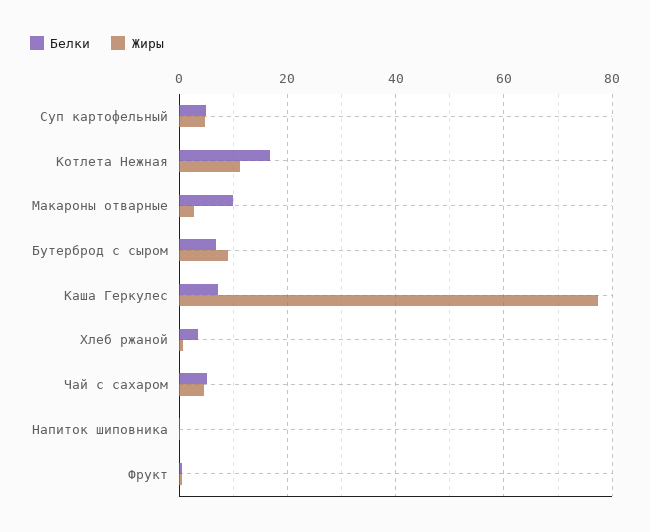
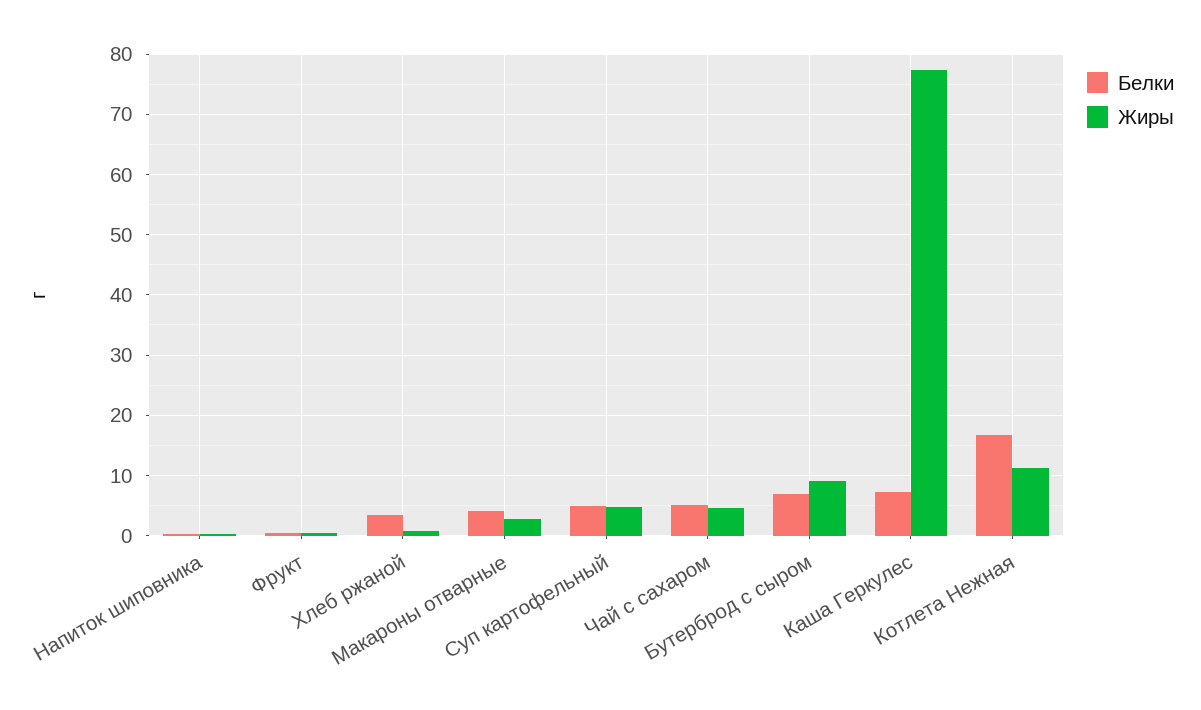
  {
    "Белки": {
      "Суп картофельный": 5,
      "Котлета Нежная": 17,
-     "Макароны отварные": 10,
+     "Макароны отварные": 4,
      "Бутерброд с сыром": 7,
      "Каша Геркулес": 7,
      "Хлеб ржаной": 3,
      "Чай с сахаром": 5,
      "Напиток шиповника": 0,
      "Фрукт": 1
    },
    "Жиры": {
      "Суп картофельный": 5,
      "Котлета Нежная": 11,
      "Макароны отварные": 3,
      "Бутерброд с сыром": 9,
      "Каша Геркулес": 77,
      "Хлеб ржаной": 1,
      "Чай с сахаром": 5,
      "Напиток шиповника": 0,
      "Фрукт": 1
    }
  }

